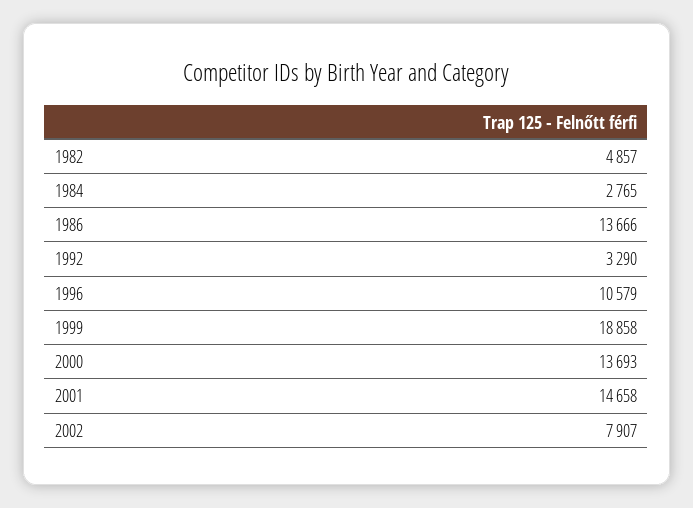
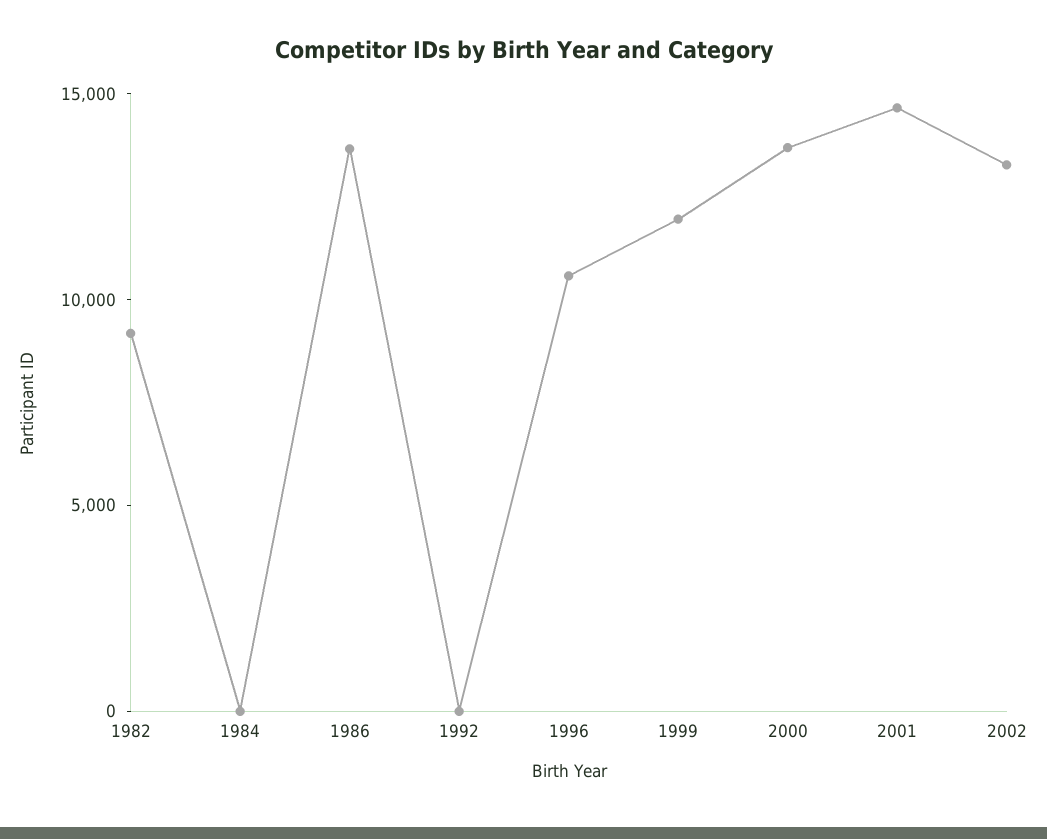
  {
-   "1982": 4857,
+   "1982": 9000,
-   "1984": 2765,
+   "1984": 0,
    "1986": 13666,
-   "1992": 3290,
+   "1992": 0,
    "1996": 10579,
-   "1999": 18858,
+   "1999": 12000,
    "2000": 13693,
    "2001": 14658,
-   "2002": 7907
+   "2002": 13000
  }

